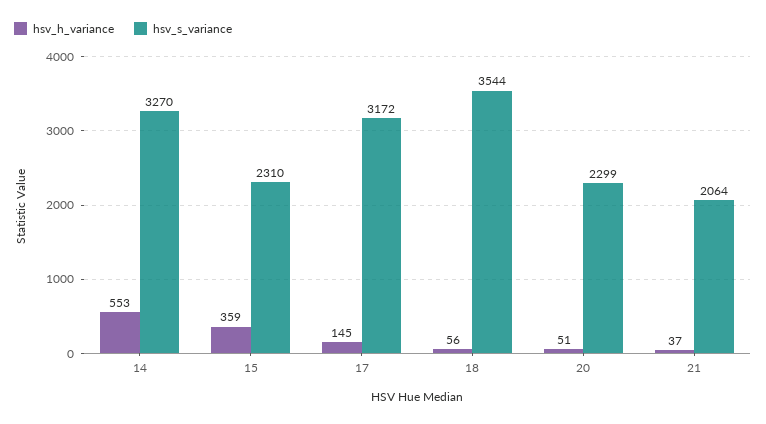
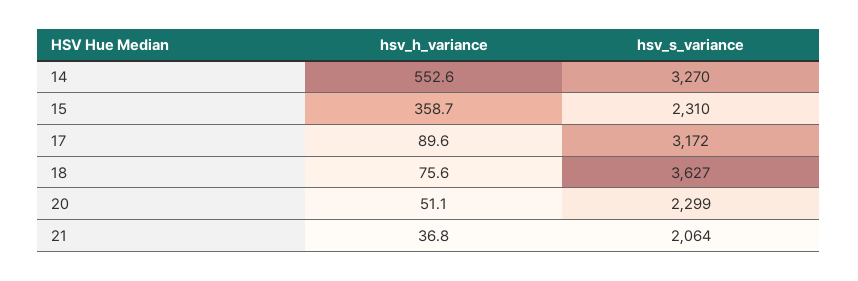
  {
    "hsv_h_variance": {
      "14": 552.6,
      "15": 358.7,
-     "17": 145,
+     "17": 89.6,
-     "18": 56,
+     "18": 75.6,
      "20": 51.1,
      "21": 36.8
    },
    "hsv_s_variance": {
      "14": 3270,
      "15": 2310,
      "17": 3172,
-     "18": 3544,
+     "18": 3627,
      "20": 2299,
      "21": 2064
    }
  }

